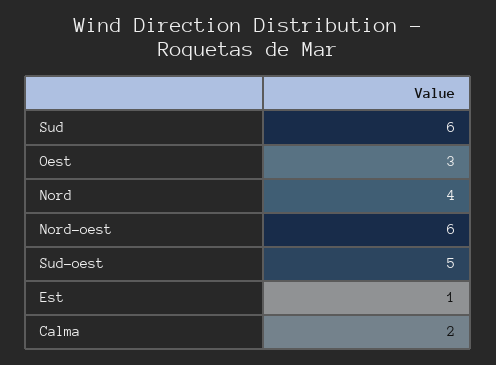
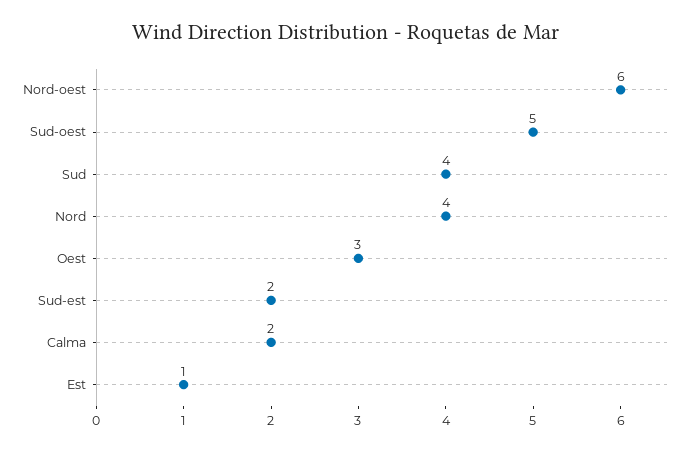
  {
-   "Sud": 6,
+   "Sud": 4,
    "Oest": 3,
    "Nord": 4,
    "Nord-oest": 6,
    "Sud-oest": 5,
    "Est": 1,
-   "Calma": 2
+   "Calma": 2,
+   "Sud-est": 2
  }

